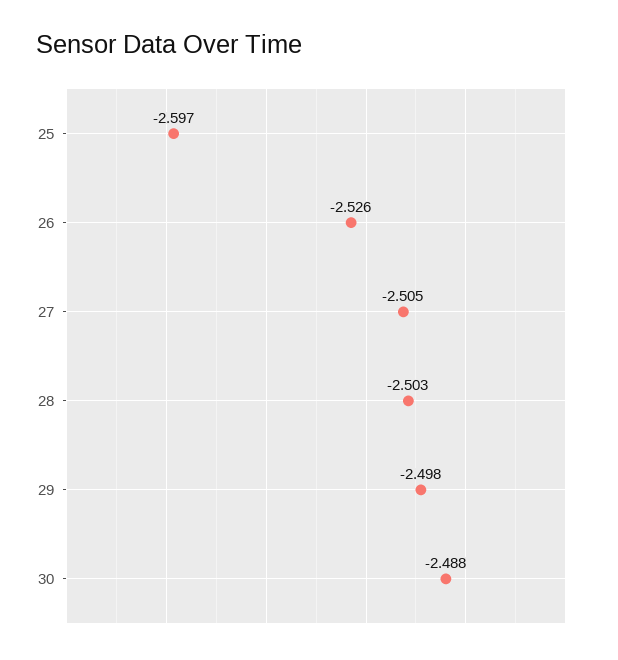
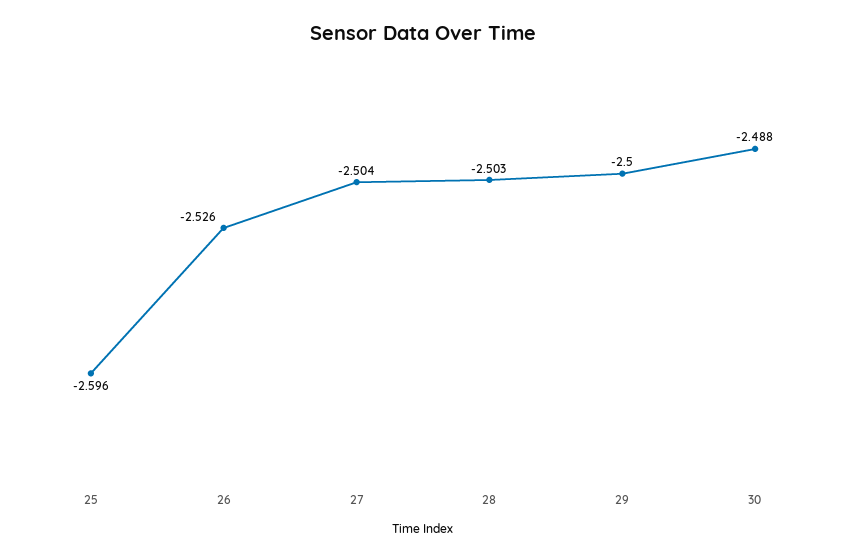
  {
-   "25": -2.597,
+   "25": -2.596,
    "26": -2.526,
-   "27": -2.505,
+   "27": -2.504,
    "28": -2.503,
-   "29": -2.498,
+   "29": -2.5,
    "30": -2.488
  }

